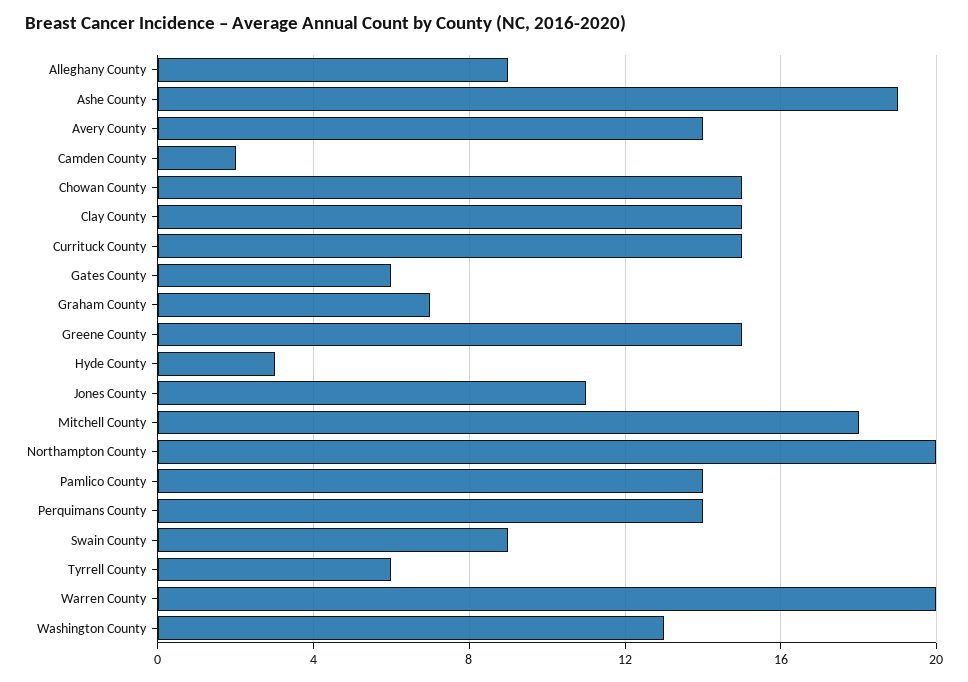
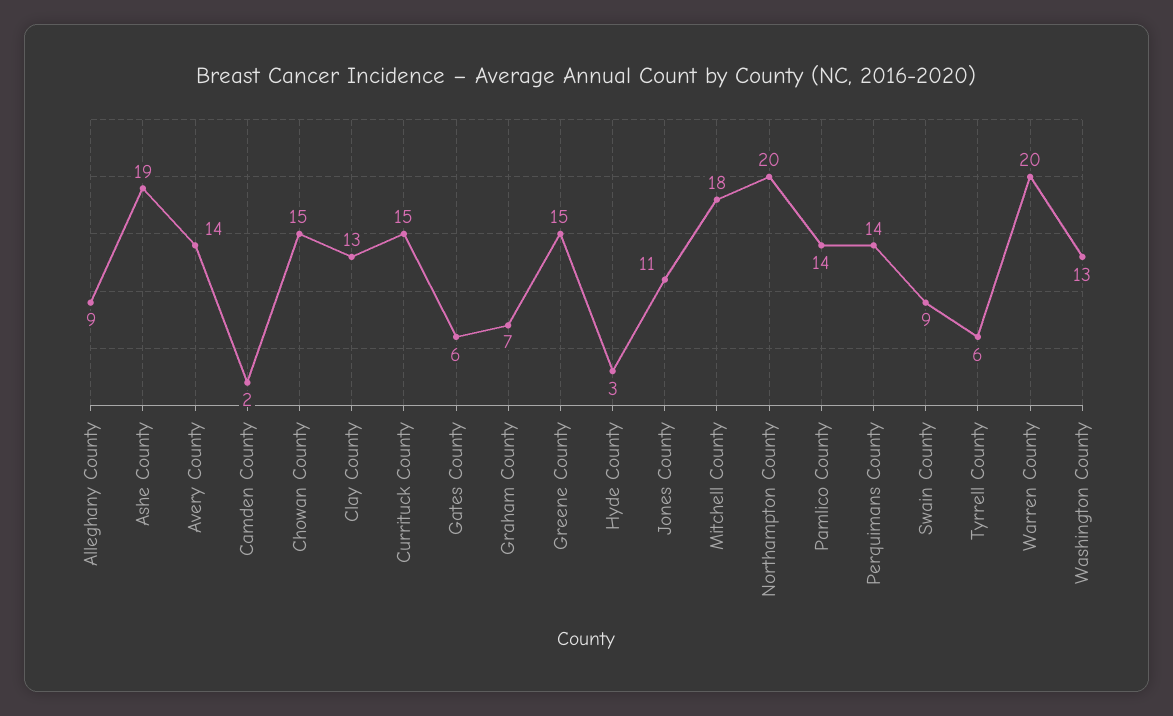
  {
    "Alleghany County": 9,
    "Ashe County": 19,
    "Avery County": 14,
    "Camden County": 2,
    "Chowan County": 15,
-   "Clay County": 15,
+   "Clay County": 13,
    "Currituck County": 15,
    "Gates County": 6,
    "Graham County": 7,
    "Greene County": 15,
    "Hyde County": 3,
    "Jones County": 11,
    "Mitchell County": 18,
    "Northampton County": 20,
    "Pamlico County": 14,
    "Perquimans County": 14,
    "Swain County": 9,
    "Tyrrell County": 6,
    "Warren County": 20,
    "Washington County": 13
  }

